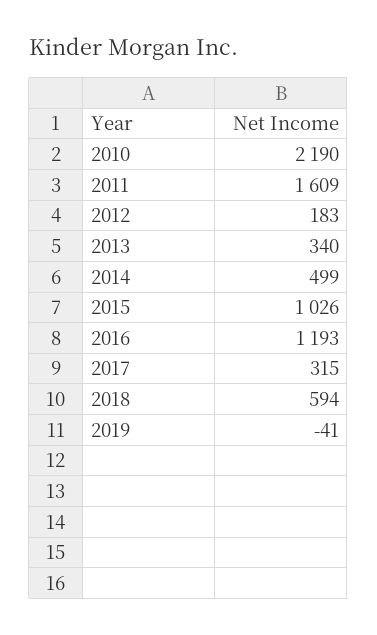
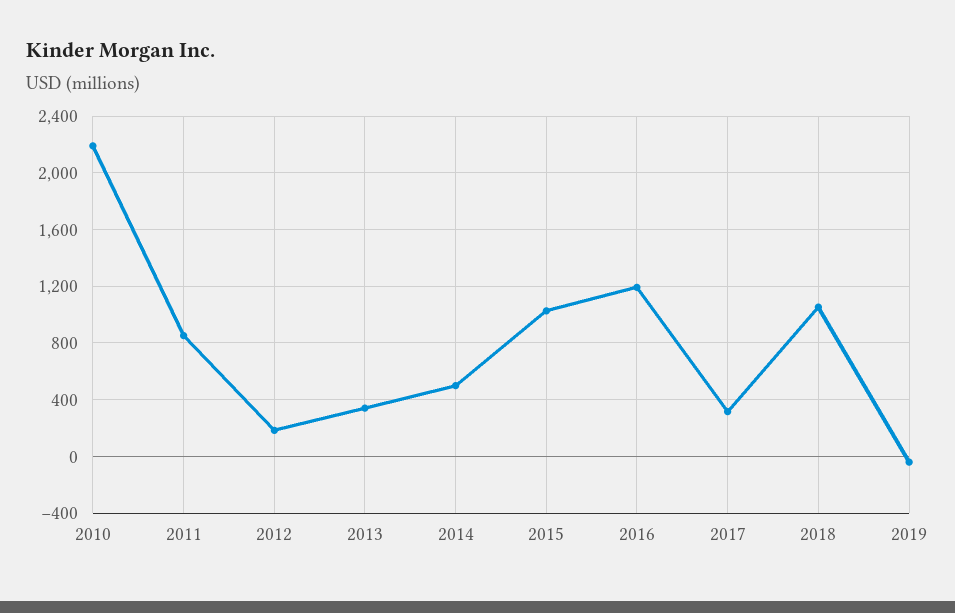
  {
    "2010": 2190,
-   "2011": 1609,
+   "2011": 850,
    "2012": 183,
    "2013": 340,
    "2014": 499,
    "2015": 1026,
    "2016": 1193,
    "2017": 315,
-   "2018": 594,
+   "2018": 1050,
    "2019": -41
  }

